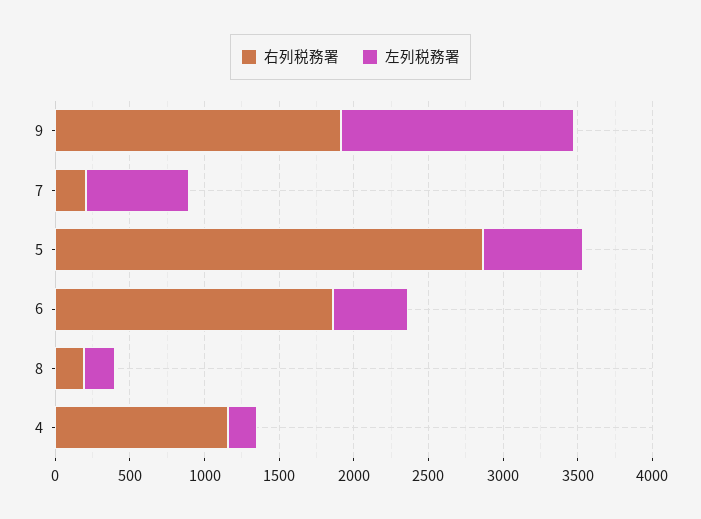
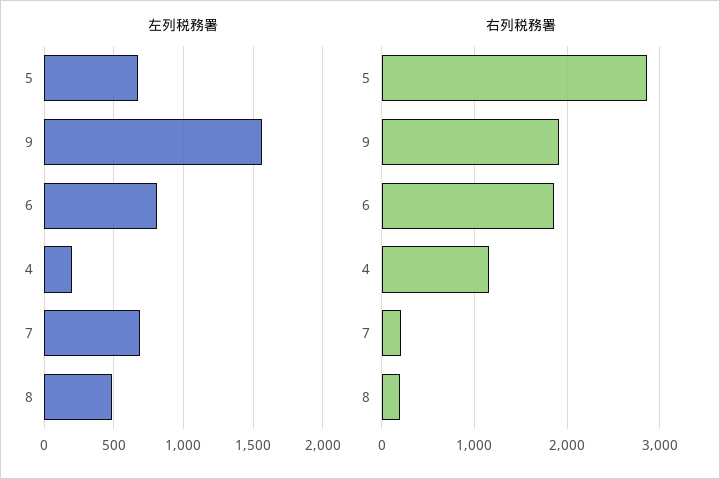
  {
    "右列税務署": {
      "9": 1900,
      "7": 200,
      "5": 2900,
      "6": 1900,
      "8": 200,
      "4": 1200
    },
    "左列税務署": {
      "9": 1550,
      "7": 700,
      "5": 650,
-     "6": 500,
+     "6": 800,
-     "8": 200,
+     "8": 500,
      "4": 200
    }
  }

